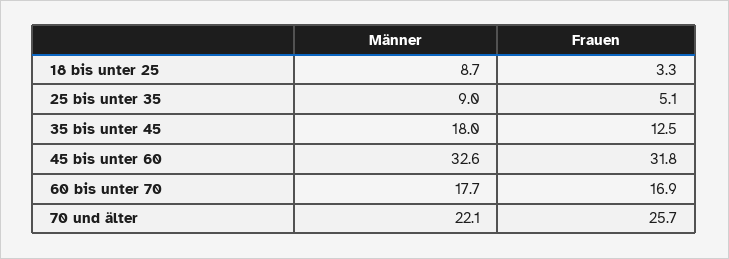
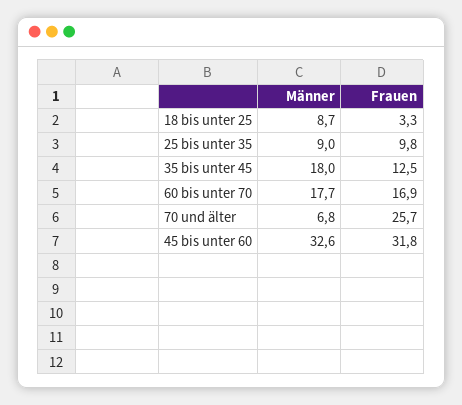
  {
    "Männer": {
      "18 bis unter 25": 8.7,
      "25 bis unter 35": 9,
      "35 bis unter 45": 18,
      "45 bis unter 60": 32.6,
      "60 bis unter 70": 17.7,
-     "70 und älter": 22.1
+     "70 und älter": 6.8
    },
    "Frauen": {
      "18 bis unter 25": 3.3,
-     "25 bis unter 35": 5.1,
+     "25 bis unter 35": 9.8,
      "35 bis unter 45": 12.5,
      "45 bis unter 60": 31.8,
      "60 bis unter 70": 16.9,
      "70 und älter": 25.7
    }
  }

